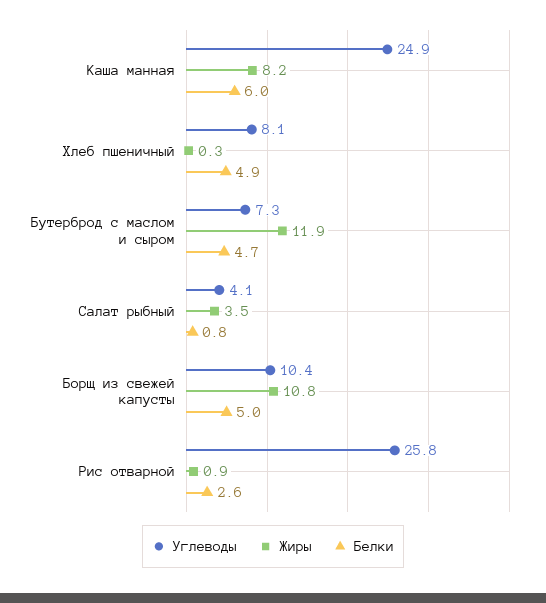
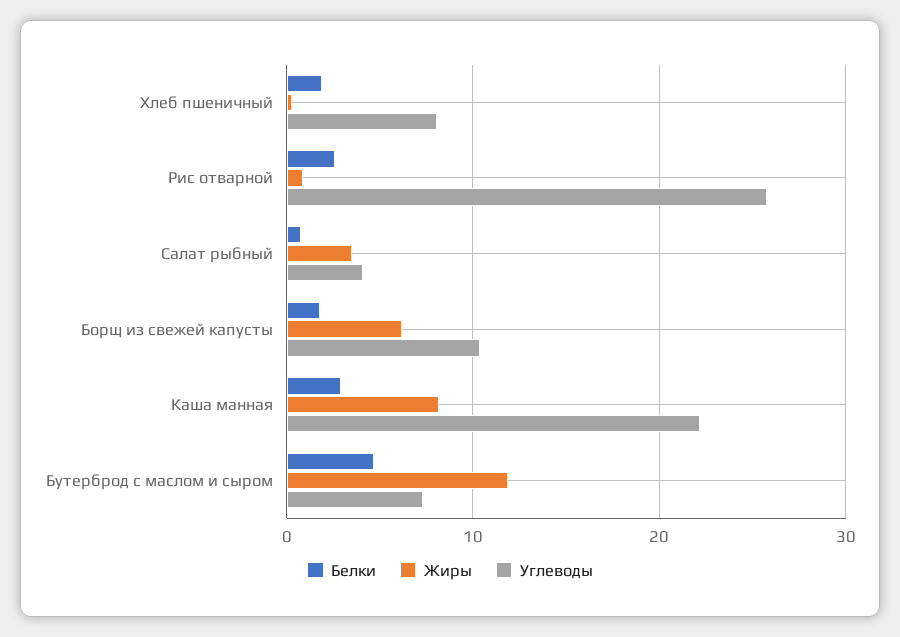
  {
    "Углеводы": {
-     "Каша манная": 24.9,
+     "Каша манная": 22,
      "Хлеб пшеничный": 8.1,
      "Бутерброд с маслом и сыром": 7.3,
      "Салат рыбный": 4.1,
      "Борщ из свежей капусты": 10.4,
      "Рис отварной": 25.8
    },
    "Жиры": {
      "Каша манная": 8.2,
      "Хлеб пшеничный": 0.3,
      "Бутерброд с маслом и сыром": 11.9,
      "Салат рыбный": 3.5,
-     "Борщ из свежей капусты": 10.8,
+     "Борщ из свежей капусты": 6,
      "Рис отварной": 0.9
    },
    "Белки": {
-     "Каша манная": 6,
+     "Каша манная": 3,
-     "Хлеб пшеничный": 4.9,
+     "Хлеб пшеничный": 2,
      "Бутерброд с маслом и сыром": 4.7,
      "Салат рыбный": 0.8,
-     "Борщ из свежей капусты": 5,
+     "Борщ из свежей капусты": 2,
      "Рис отварной": 2.6
    }
  }

